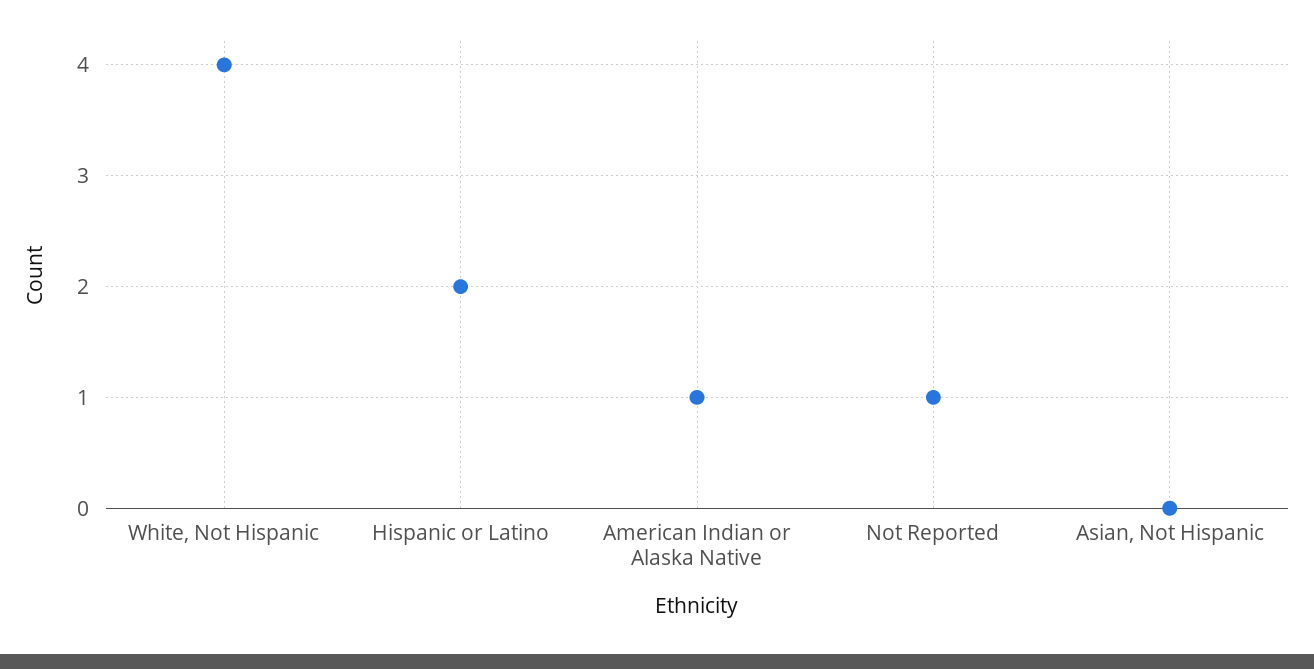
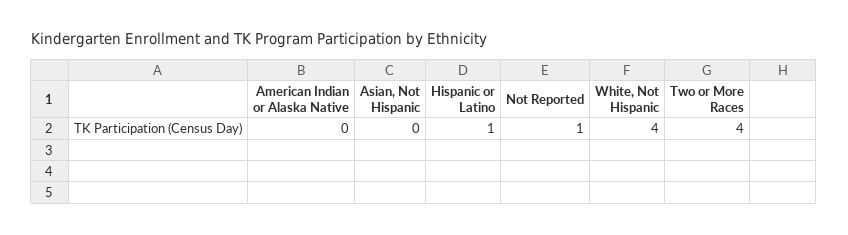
  {
    "White, Not Hispanic": 4,
-   "Hispanic or Latino": 2,
+   "Hispanic or Latino": 1,
-   "American Indian or Alaska Native": 1,
+   "American Indian or Alaska Native": 0,
    "Not Reported": 1,
-   "Asian, Not Hispanic": 0
+   "Asian, Not Hispanic": 0,
+   "Two or More Races": 4
  }

